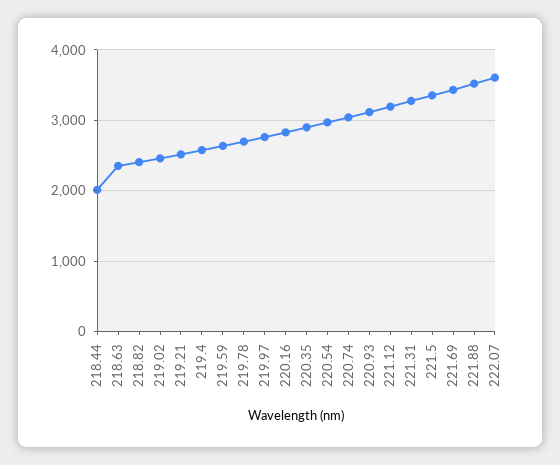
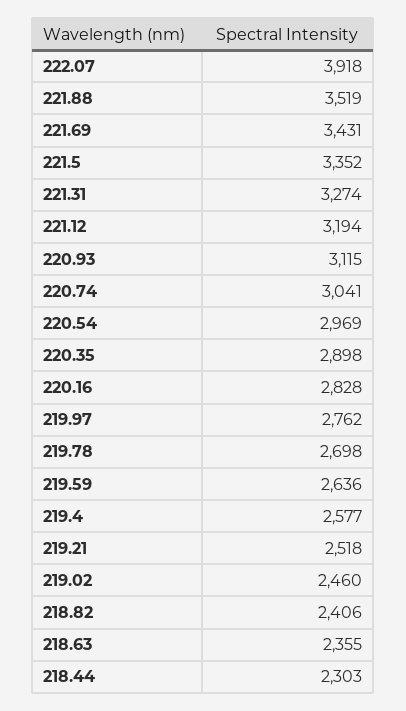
  {
-   "218.44": 2000,
+   "218.44": 2303,
    "218.63": 2355,
    "218.82": 2406,
    "219.02": 2460,
    "219.21": 2518,
    "219.4": 2577,
    "219.59": 2636,
    "219.78": 2698,
    "219.97": 2762,
    "220.16": 2828,
    "220.35": 2898,
    "220.54": 2969,
    "220.74": 3041,
    "220.93": 3115,
    "221.12": 3194,
    "221.31": 3274,
    "221.5": 3352,
    "221.69": 3431,
    "221.88": 3519,
-   "222.07": 3600
+   "222.07": 3918
  }

